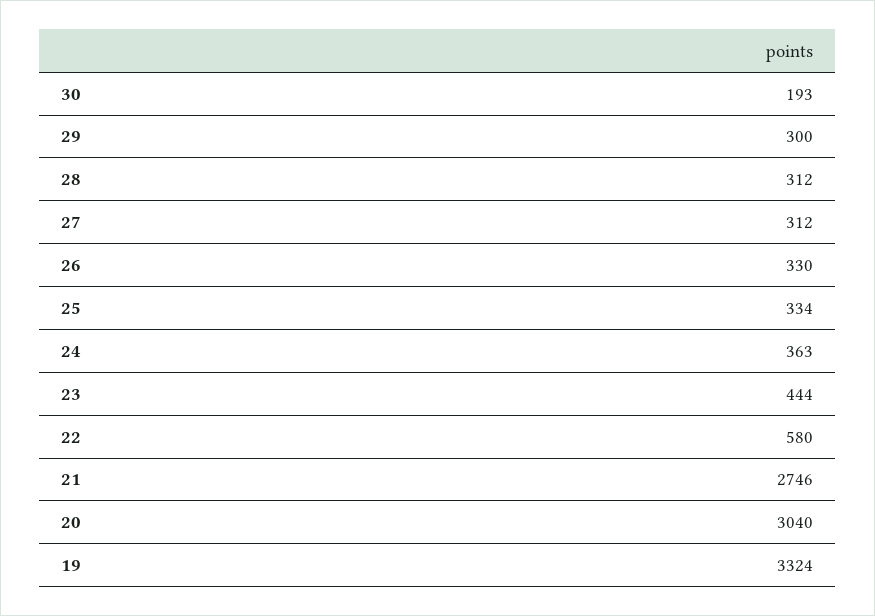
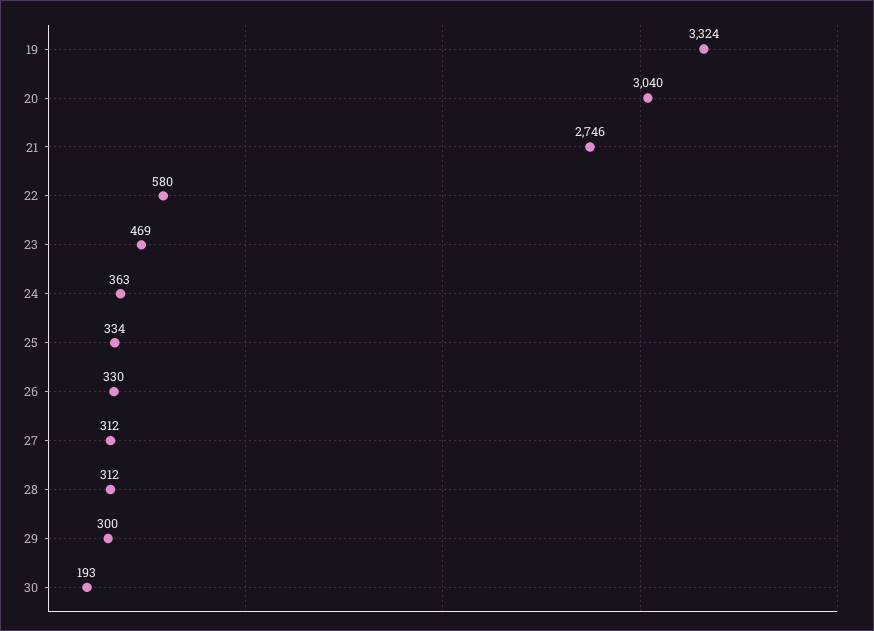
  {
    "30": 193,
    "29": 300,
    "28": 312,
    "27": 312,
    "26": 330,
    "25": 334,
    "24": 363,
-   "23": 444,
+   "23": 469,
    "22": 580,
    "21": 2746,
    "20": 3040,
    "19": 3324
  }

